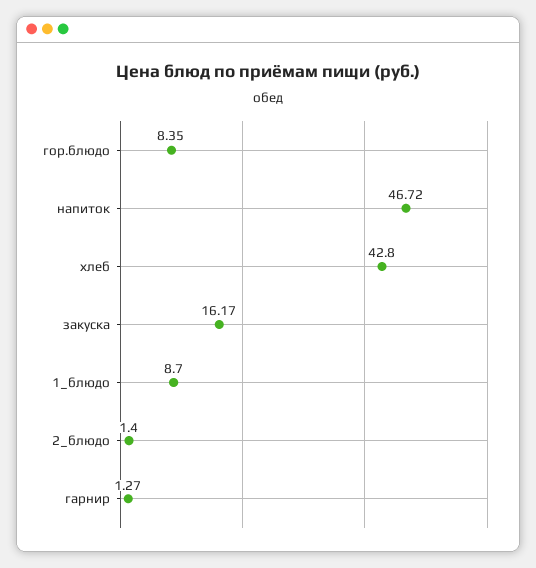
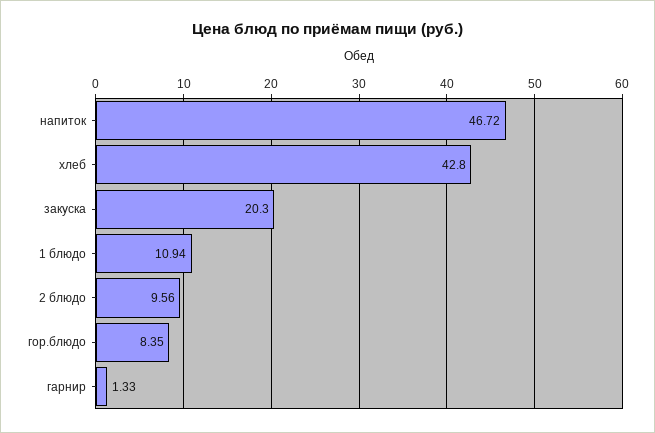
  {
    "гор.блюдо": 8.35,
    "напиток": 46.72,
    "хлеб": 42.8,
-   "закуска": 16.17,
+   "закуска": 20.3,
-   "1_блюдо": 8.7,
+   "1_блюдо": 10.94,
-   "2_блюдо": 1.4,
+   "2_блюдо": 9.56,
-   "гарнир": 1.27
+   "гарнир": 1.33
  }

